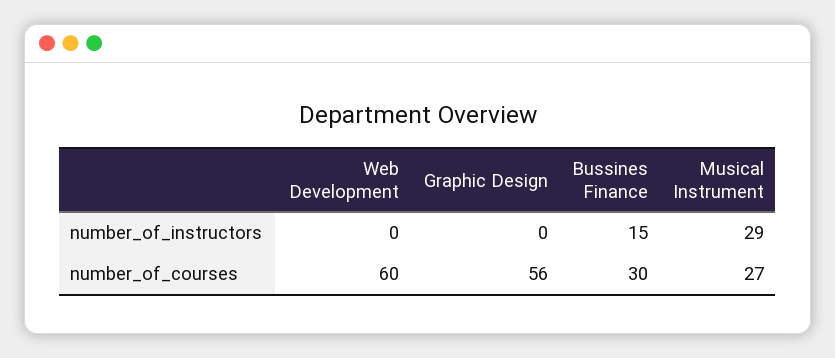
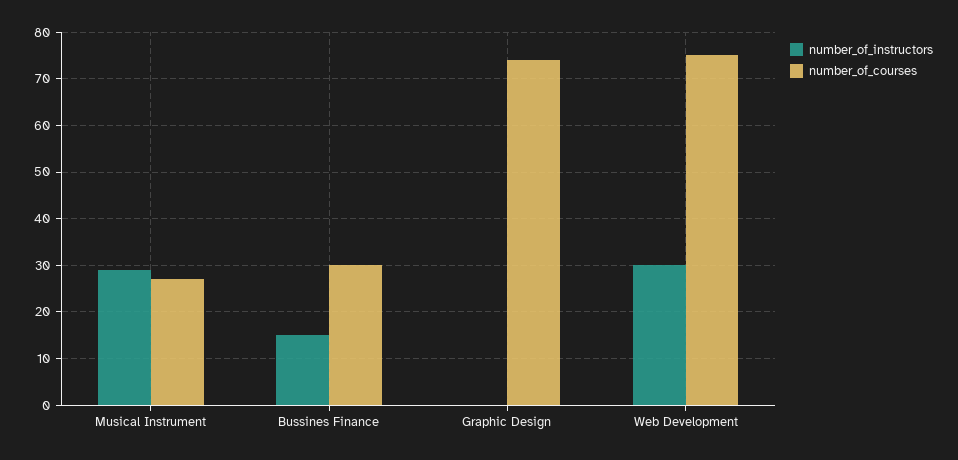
  {
    "number_of_instructors": {
-     "Web Development": 0,
+     "Web Development": 30,
      "Graphic Design": 0,
      "Bussines Finance": 15,
      "Musical Instrument": 29
    },
    "number_of_courses": {
-     "Web Development": 60,
+     "Web Development": 75,
-     "Graphic Design": 56,
+     "Graphic Design": 75,
      "Bussines Finance": 30,
      "Musical Instrument": 27
    }
  }

